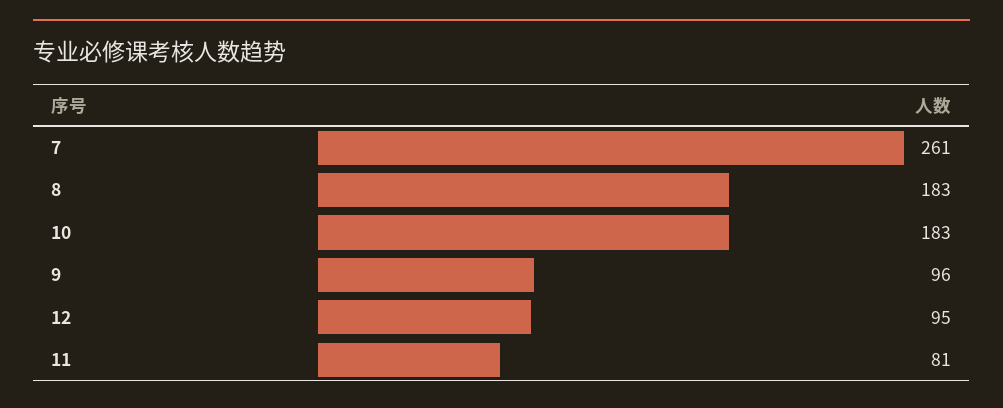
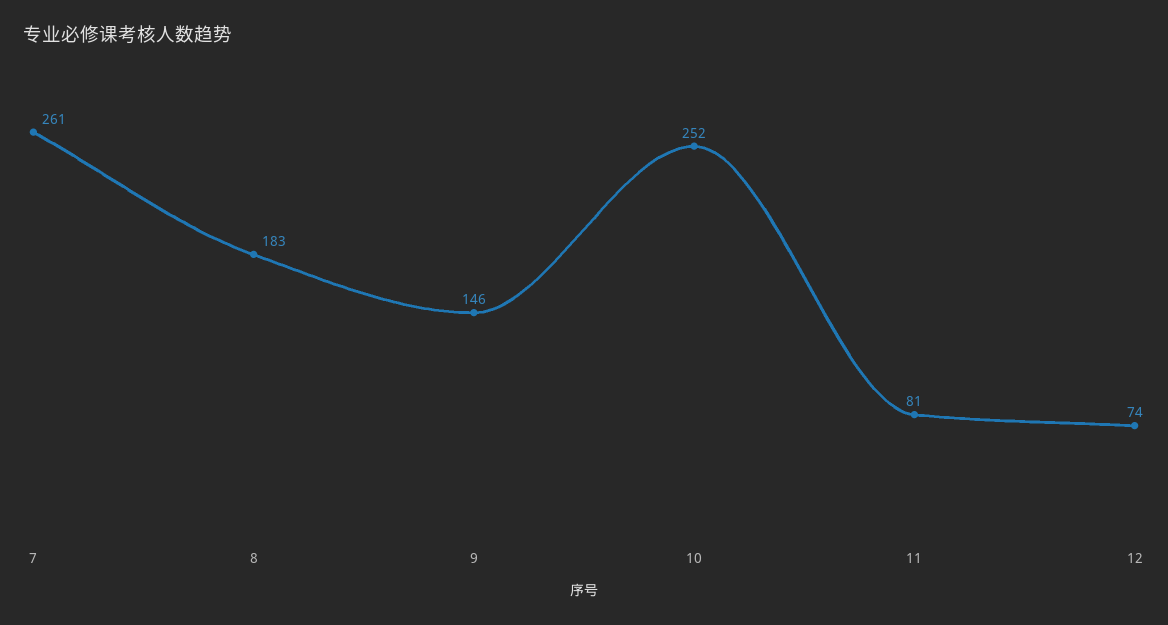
  {
    "7": 261,
    "8": 183,
-   "10": 183,
+   "10": 252,
-   "9": 96,
+   "9": 146,
-   "12": 95,
+   "12": 74,
    "11": 81
  }

